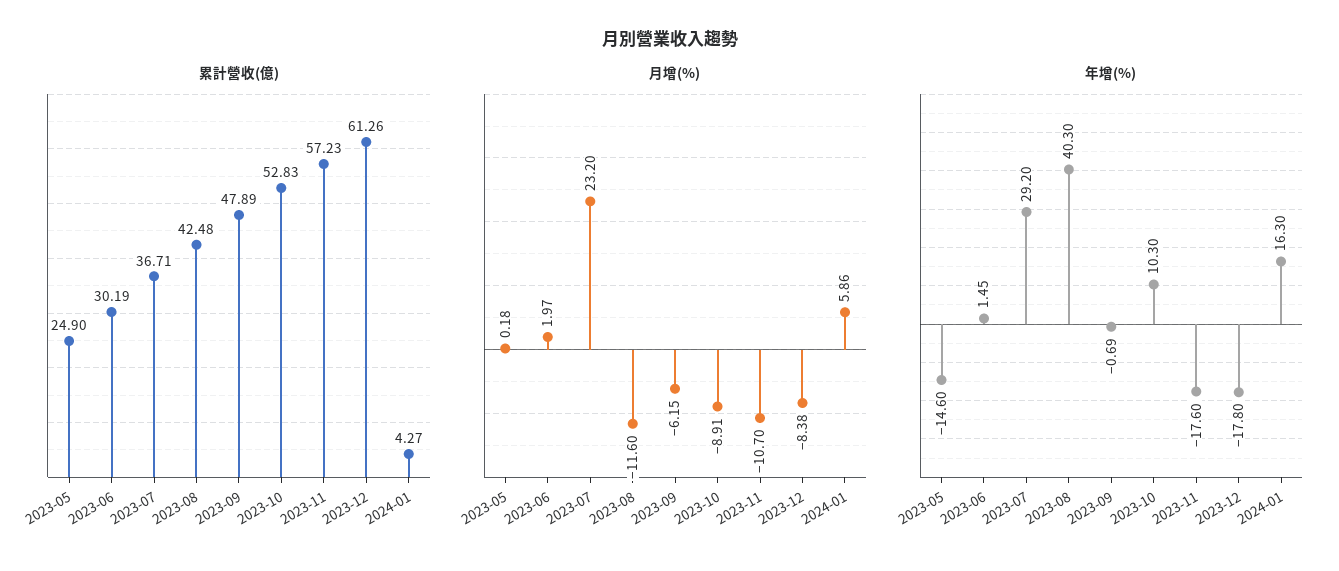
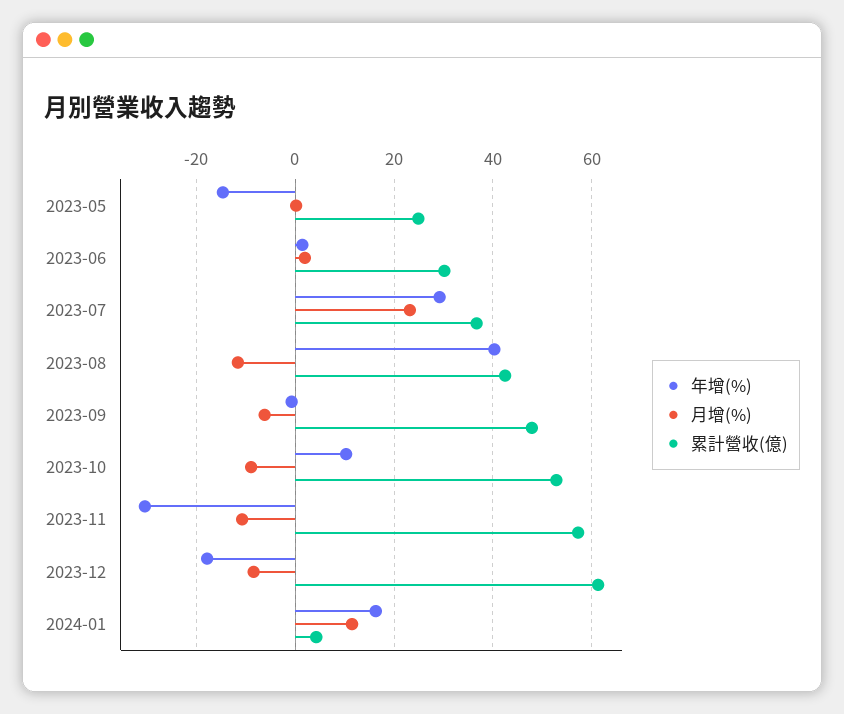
  {
    "累計營收(億)": {
      "2023-05": 24.9,
      "2023-06": 30.19,
      "2023-07": 36.71,
      "2023-08": 42.48,
      "2023-09": 47.89,
      "2023-10": 52.83,
      "2023-11": 57.23,
      "2023-12": 61.26,
      "2024-01": 4.27
    },
    "月增(%)": {
      "2023-05": 0.18,
      "2023-06": 1.97,
      "2023-07": 23.2,
      "2023-08": -11.6,
      "2023-09": -6.15,
      "2023-10": -8.91,
      "2023-11": -10.7,
      "2023-12": -8.38,
-     "2024-01": 5.86
+     "2024-01": 12
    },
    "年增(%)": {
      "2023-05": -14.6,
      "2023-06": 1.45,
      "2023-07": 29.2,
      "2023-08": 40.3,
      "2023-09": -0.69,
      "2023-10": 10.3,
-     "2023-11": -17.6,
+     "2023-11": -30,
      "2023-12": -17.8,
      "2024-01": 16.3
    }
  }

